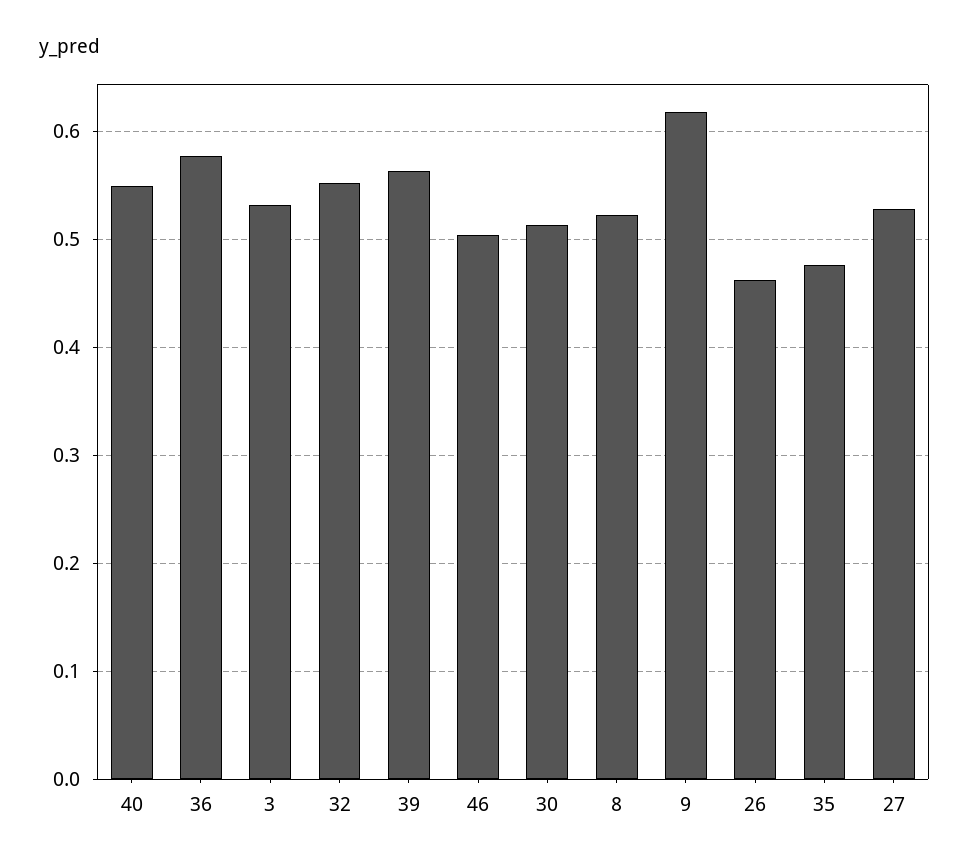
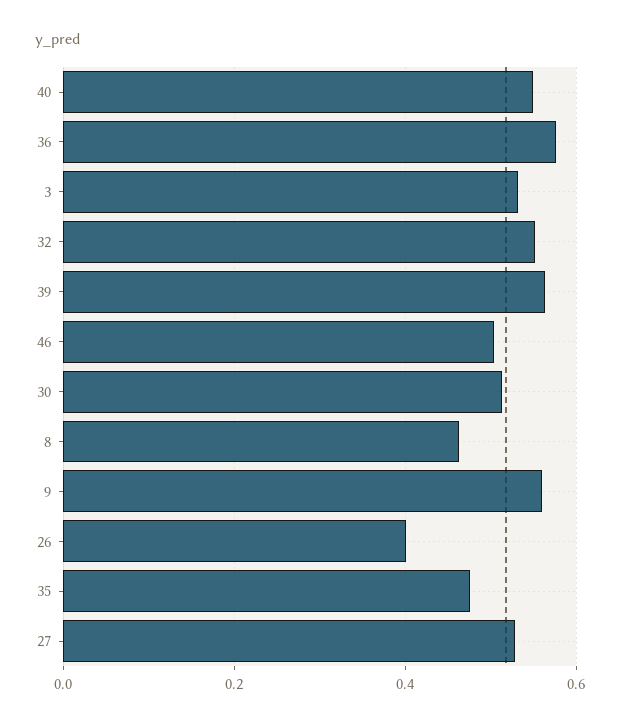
  {
    "40": 0.55,
    "36": 0.58,
    "3": 0.53,
    "32": 0.55,
    "39": 0.56,
    "46": 0.5,
    "30": 0.51,
-   "8": 0.52,
+   "8": 0.46,
-   "9": 0.62,
+   "9": 0.56,
-   "26": 0.46,
+   "26": 0.4,
    "35": 0.48,
    "27": 0.53
  }

